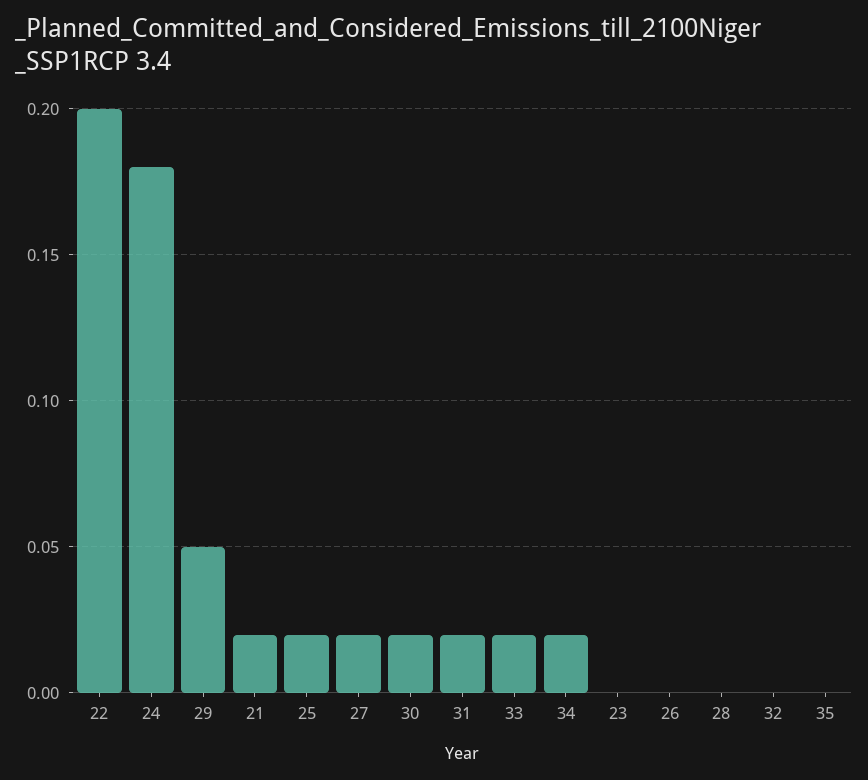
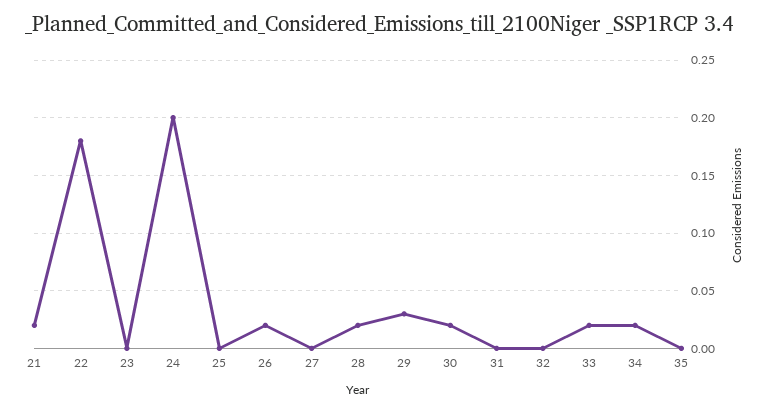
  {
-   "22": 0.2,
+   "22": 0.18,
-   "24": 0.18,
+   "24": 0.2,
-   "29": 0.05,
+   "29": 0.03,
    "21": 0.02,
-   "25": 0.02,
+   "25": 0,
-   "27": 0.02,
+   "27": 0,
    "30": 0.02,
-   "31": 0.02,
+   "31": 0,
    "33": 0.02,
    "34": 0.02,
    "23": 0,
-   "26": 0,
+   "26": 0.02,
-   "28": 0,
+   "28": 0.02,
    "32": 0,
    "35": 0
  }

